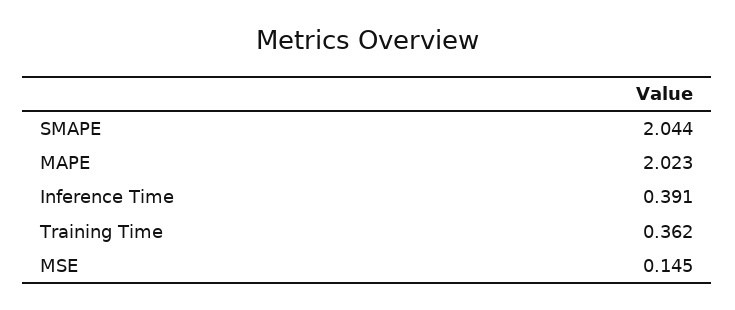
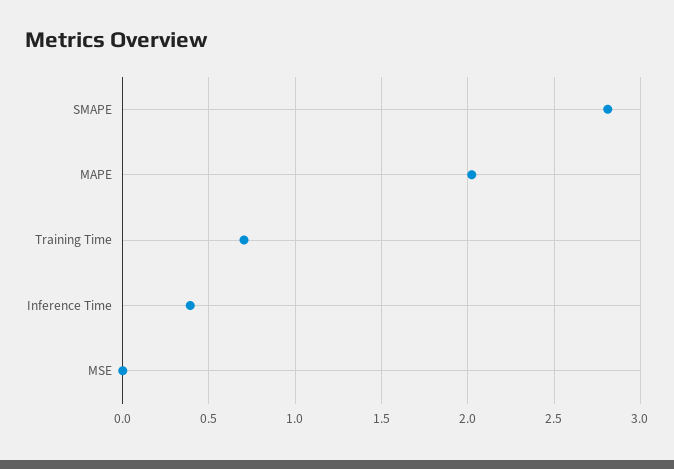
  {
-   "SMAPE": 2.044,
+   "SMAPE": 2.8,
    "MAPE": 2.023,
    "Inference Time": 0.391,
-   "Training Time": 0.362,
+   "Training Time": 0.7,
-   "MSE": 0.145
+   "MSE": 0
  }

